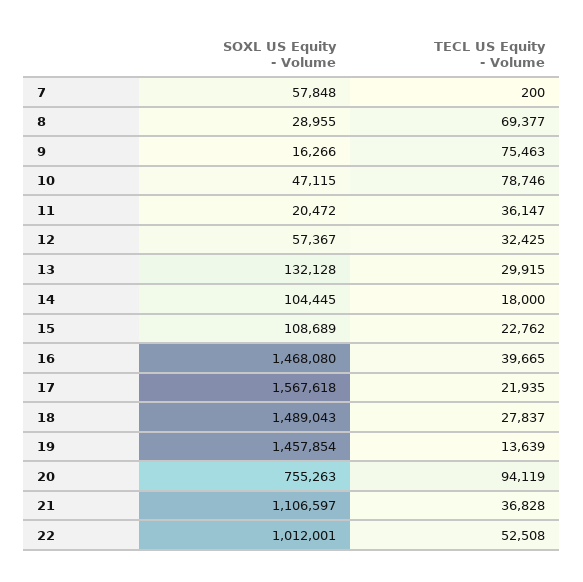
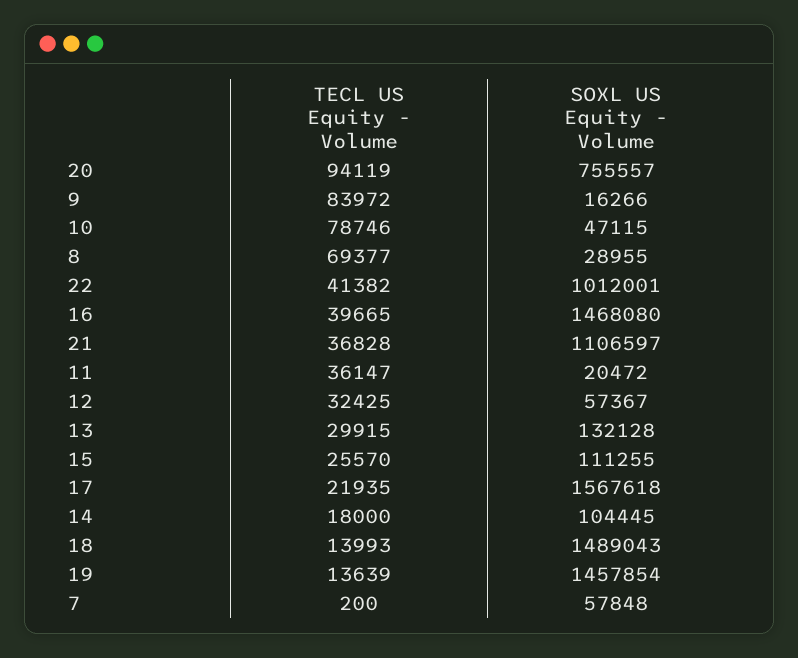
  {
    "SOXL US Equity - Volume": {
      "7": 57848,
      "8": 28955,
      "9": 16266,
      "10": 47115,
      "11": 20472,
      "12": 57367,
      "13": 132128,
      "14": 104445,
-     "15": 108689,
+     "15": 111255,
      "16": 1468080,
      "17": 1567618,
      "18": 1489043,
      "19": 1457854,
-     "20": 755263,
+     "20": 755557,
      "21": 1106597,
      "22": 1012001
    },
    "TECL US Equity - Volume": {
      "7": 200,
      "8": 69377,
-     "9": 75463,
+     "9": 83972,
      "10": 78746,
      "11": 36147,
      "12": 32425,
      "13": 29915,
      "14": 18000,
-     "15": 22762,
+     "15": 25570,
      "16": 39665,
      "17": 21935,
-     "18": 27837,
+     "18": 13993,
      "19": 13639,
      "20": 94119,
      "21": 36828,
-     "22": 52508
+     "22": 41382
    }
  }

